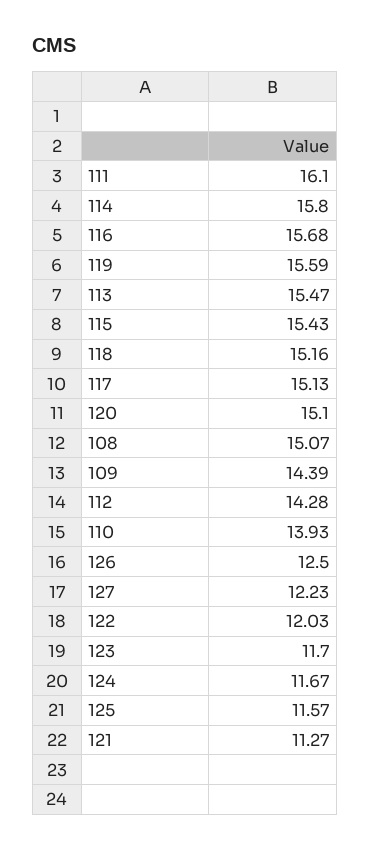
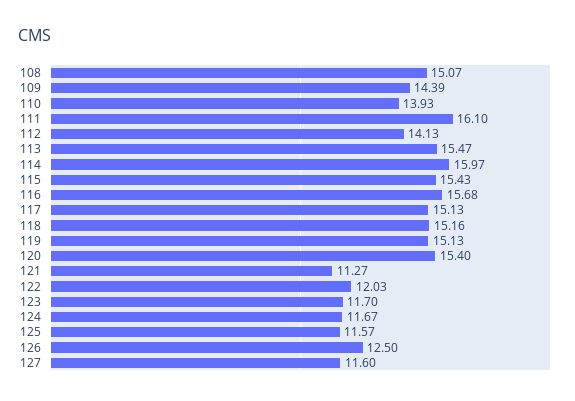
  {
    "111": 16.1,
-   "114": 15.8,
+   "114": 15.97,
    "116": 15.68,
-   "119": 15.59,
+   "119": 15.13,
    "113": 15.47,
    "115": 15.43,
    "118": 15.16,
    "117": 15.13,
-   "120": 15.1,
+   "120": 15.4,
    "108": 15.07,
    "109": 14.39,
-   "112": 14.28,
+   "112": 14.13,
    "110": 13.93,
    "126": 12.5,
-   "127": 12.23,
+   "127": 11.6,
    "122": 12.03,
    "123": 11.7,
    "124": 11.67,
    "125": 11.57,
    "121": 11.27
  }

